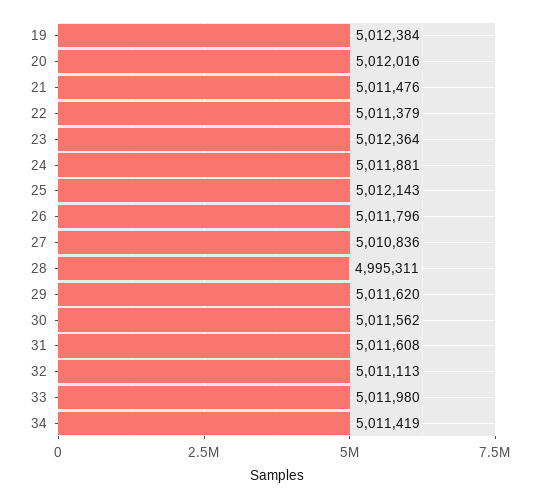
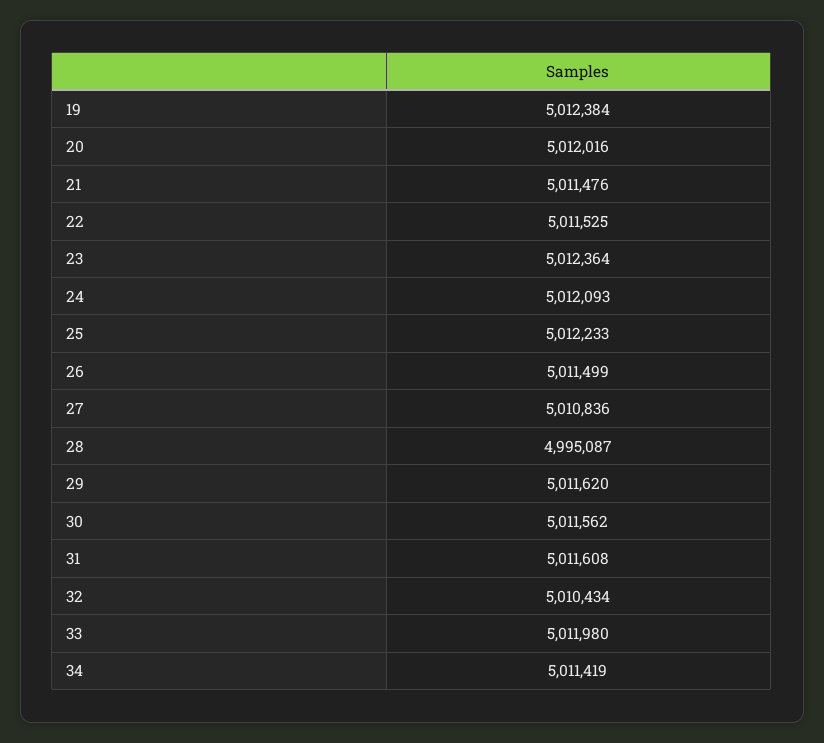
  {
    "19": 5012384,
    "20": 5012016,
    "21": 5011476,
-   "22": 5011379,
+   "22": 5011525,
    "23": 5012364,
-   "24": 5011881,
+   "24": 5012093,
-   "25": 5012143,
+   "25": 5012233,
-   "26": 5011796,
+   "26": 5011499,
    "27": 5010836,
-   "28": 4995311,
+   "28": 4995087,
    "29": 5011620,
    "30": 5011562,
    "31": 5011608,
-   "32": 5011113,
+   "32": 5010434,
    "33": 5011980,
    "34": 5011419
  }

